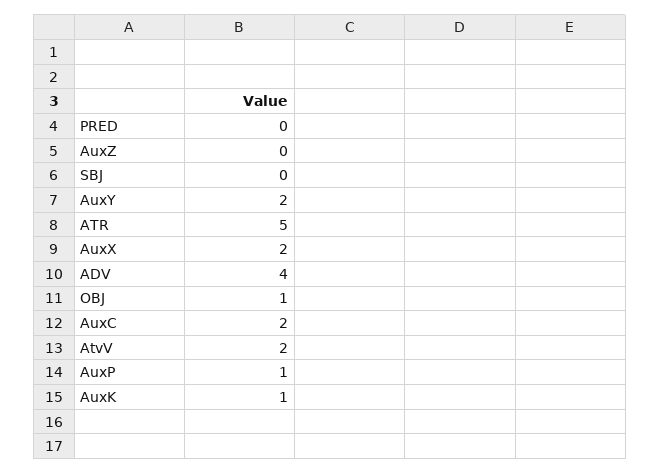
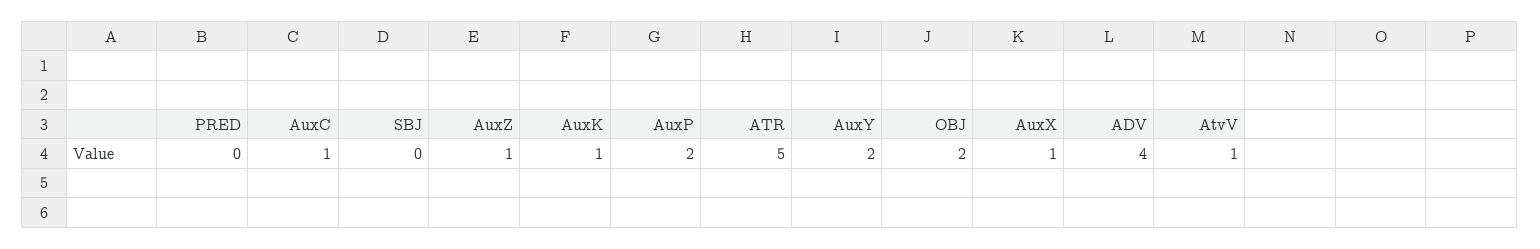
  {
    "PRED": 0,
-   "AuxZ": 0,
+   "AuxZ": 1,
    "SBJ": 0,
    "AuxY": 2,
    "ATR": 5,
-   "AuxX": 2,
+   "AuxX": 1,
    "ADV": 4,
-   "OBJ": 1,
+   "OBJ": 2,
-   "AuxC": 2,
+   "AuxC": 1,
-   "AtvV": 2,
+   "AtvV": 1,
-   "AuxP": 1,
+   "AuxP": 2,
    "AuxK": 1
  }

